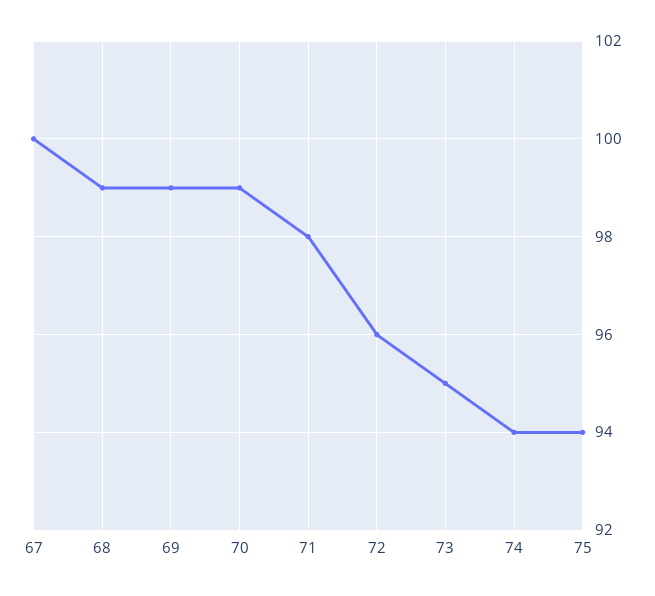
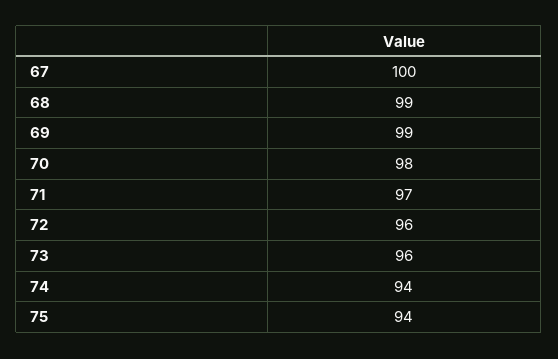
  {
    "67": 100,
    "68": 99,
    "69": 99,
-   "70": 99,
+   "70": 98,
-   "71": 98,
+   "71": 97,
    "72": 96,
-   "73": 95,
+   "73": 96,
    "74": 94,
    "75": 94
  }

